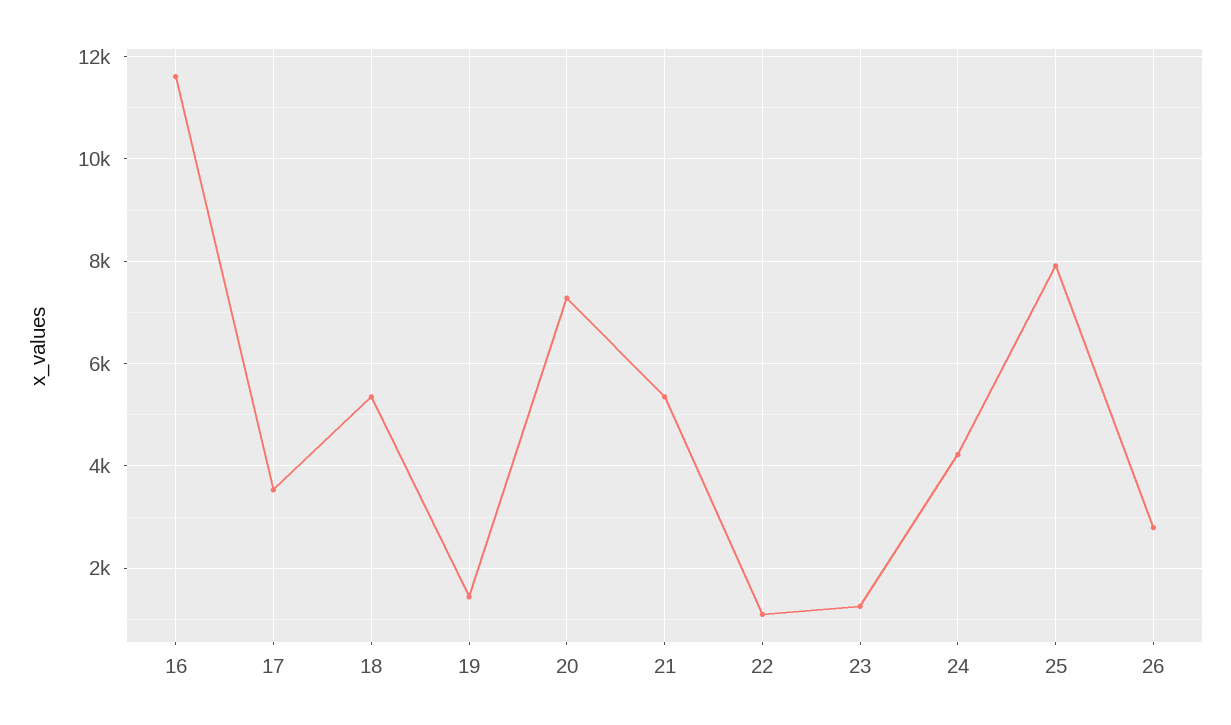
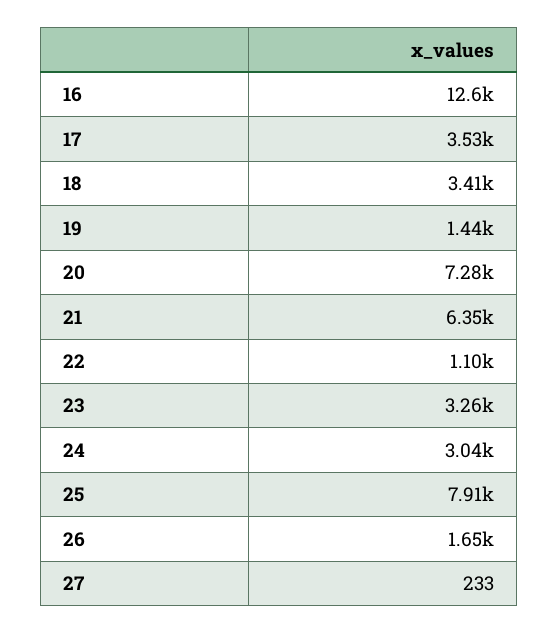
  {
-   "16": 11600,
+   "16": 12600,
    "17": 3530,
-   "18": 5400,
+   "18": 3410,
    "19": 1440,
    "20": 7280,
-   "21": 5400,
+   "21": 6350,
    "22": 1100,
-   "23": 1200,
+   "23": 3260,
-   "24": 4200,
+   "24": 3040,
    "25": 7910,
-   "26": 2800
+   "26": 1650,
+   "27": 233
  }

